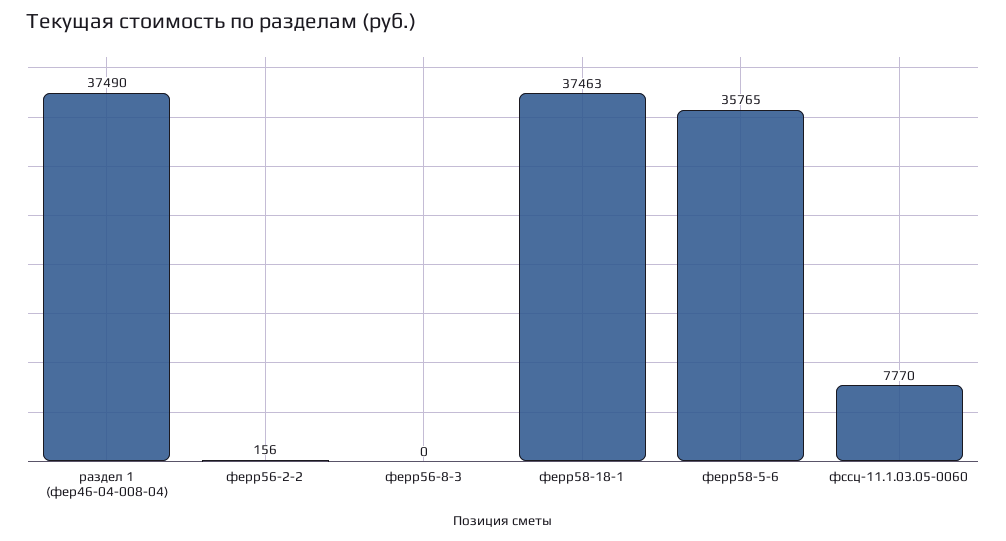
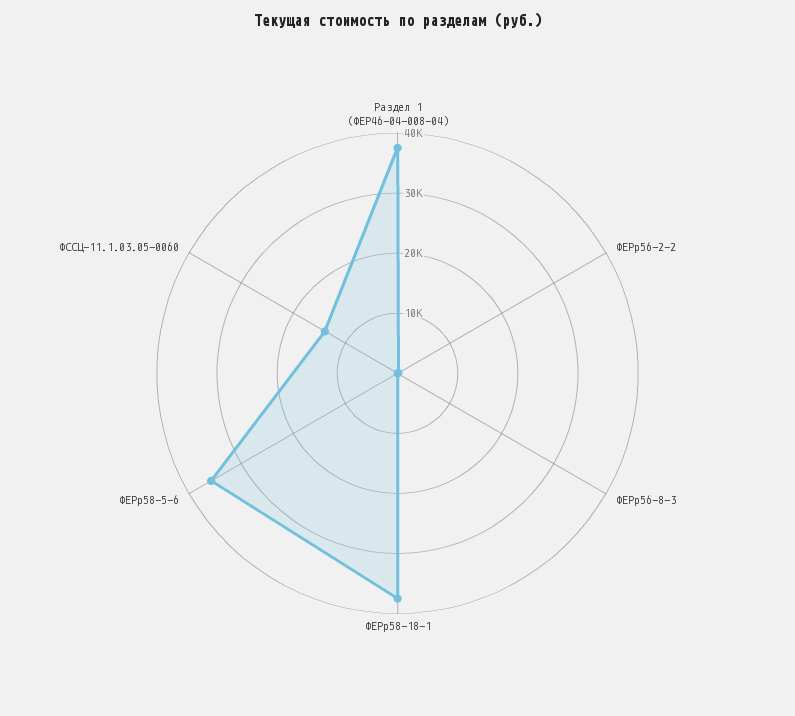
  {
    "раздел 1 (фер46-04-008-04)": 37490,
    "ферр56-2-2": 156,
    "ферр56-8-3": 0,
    "ферр58-18-1": 37463,
    "ферр58-5-6": 35765,
-   "фссц-11.1.03.05-0060": 7770
+   "фссц-11.1.03.05-0060": 14000
  }

